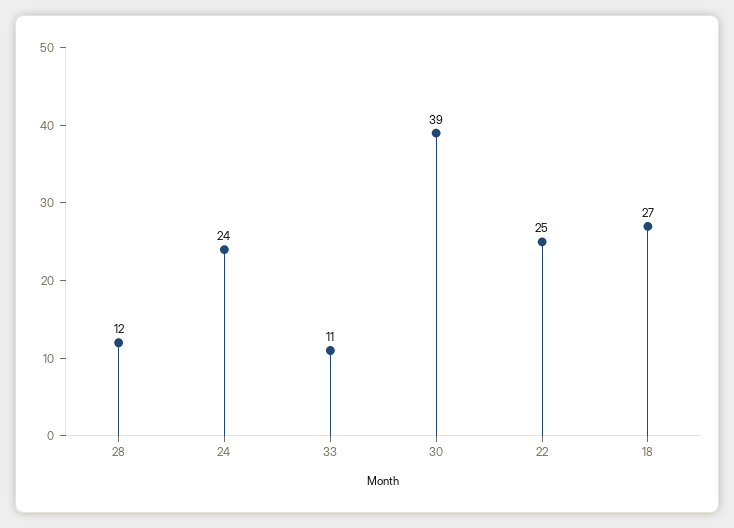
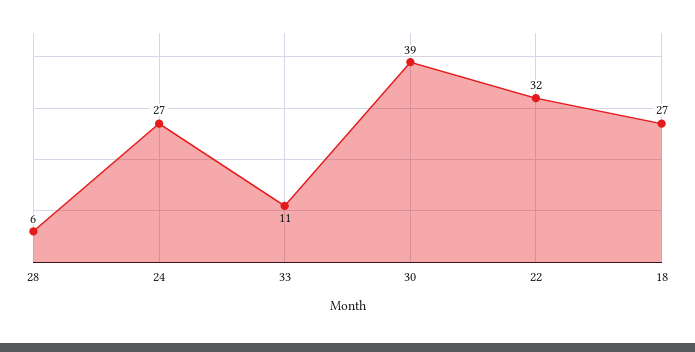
  {
-   "28": 12,
+   "28": 6,
-   "24": 24,
+   "24": 27,
    "33": 11,
    "30": 39,
-   "22": 25,
+   "22": 32,
    "18": 27
  }

